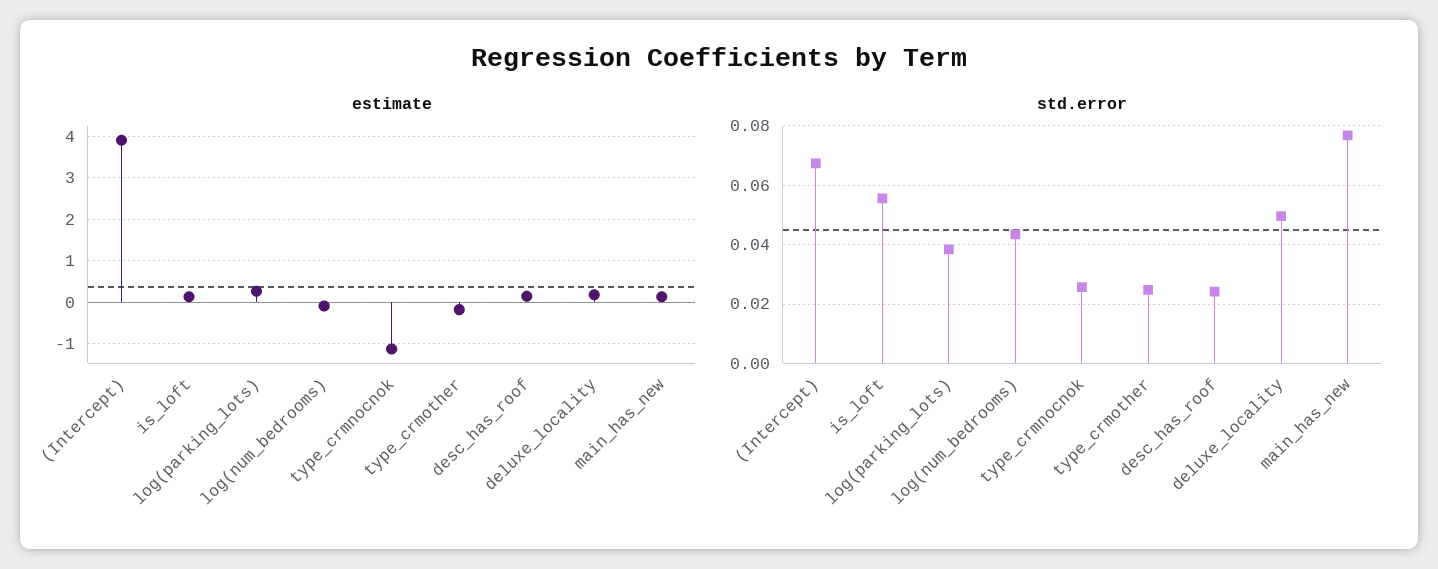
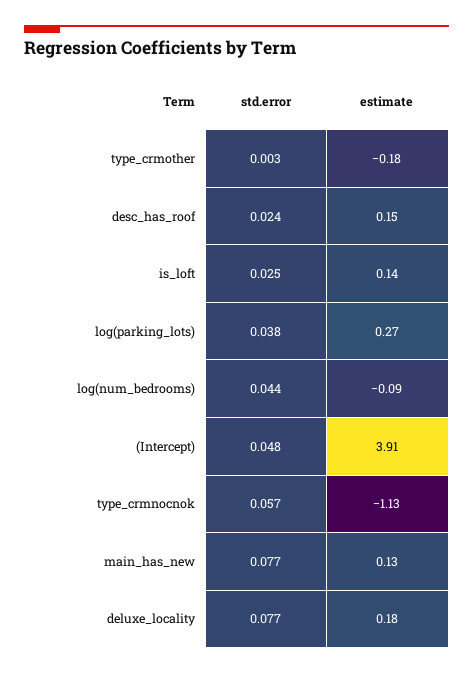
  {
    "estimate": {
      "(Intercept)": 3.91,
      "is_loft": 0.14,
      "log(parking_lots)": 0.27,
      "log(num_bedrooms)": -0.09,
      "type_crmnocnok": -1.13,
      "type_crmother": -0.18,
      "desc_has_roof": 0.15,
      "deluxe_locality": 0.18,
      "main_has_new": 0.13
    },
    "std.error": {
-     "(Intercept)": 0.0675,
+     "(Intercept)": 0.048,
-     "is_loft": 0.055,
+     "is_loft": 0.025,
      "log(parking_lots)": 0.038,
      "log(num_bedrooms)": 0.044,
-     "type_crmnocnok": 0.025,
+     "type_crmnocnok": 0.057,
-     "type_crmother": 0.025,
+     "type_crmother": 0.003,
      "desc_has_roof": 0.024,
-     "deluxe_locality": 0.05,
+     "deluxe_locality": 0.077,
      "main_has_new": 0.077
    }
  }

